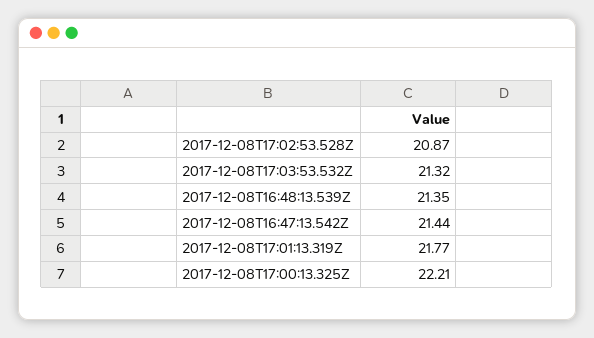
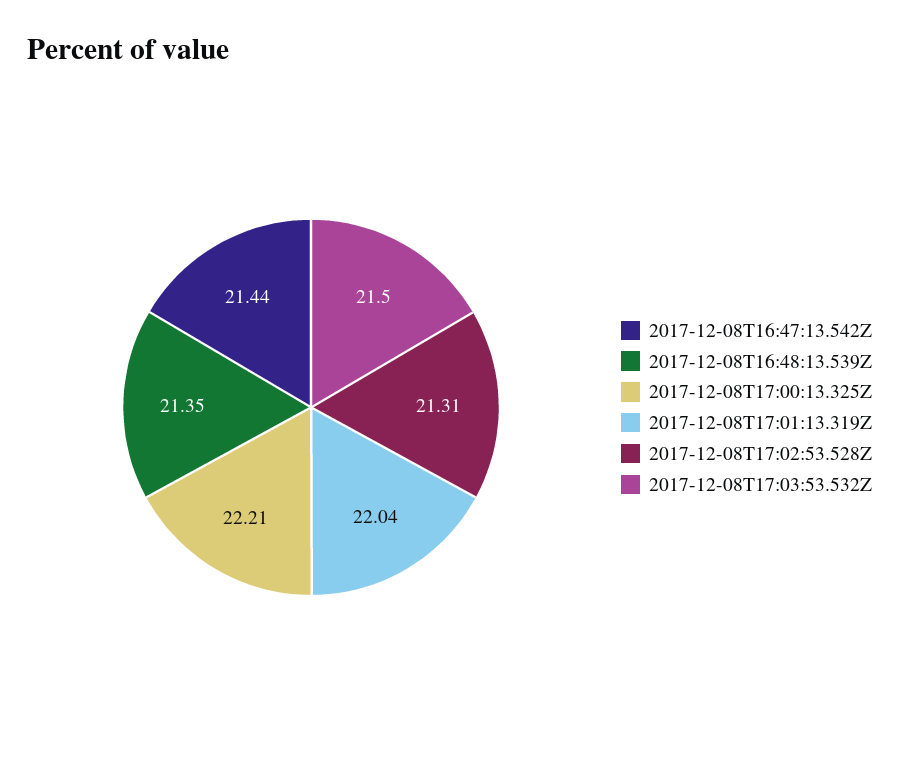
  {
-   "2017-12-08T17:02:53.528Z": 20.87,
+   "2017-12-08T17:02:53.528Z": 21.31,
-   "2017-12-08T17:03:53.532Z": 21.32,
+   "2017-12-08T17:03:53.532Z": 21.5,
    "2017-12-08T16:48:13.539Z": 21.35,
    "2017-12-08T16:47:13.542Z": 21.44,
-   "2017-12-08T17:01:13.319Z": 21.77,
+   "2017-12-08T17:01:13.319Z": 22.04,
    "2017-12-08T17:00:13.325Z": 22.21
  }

